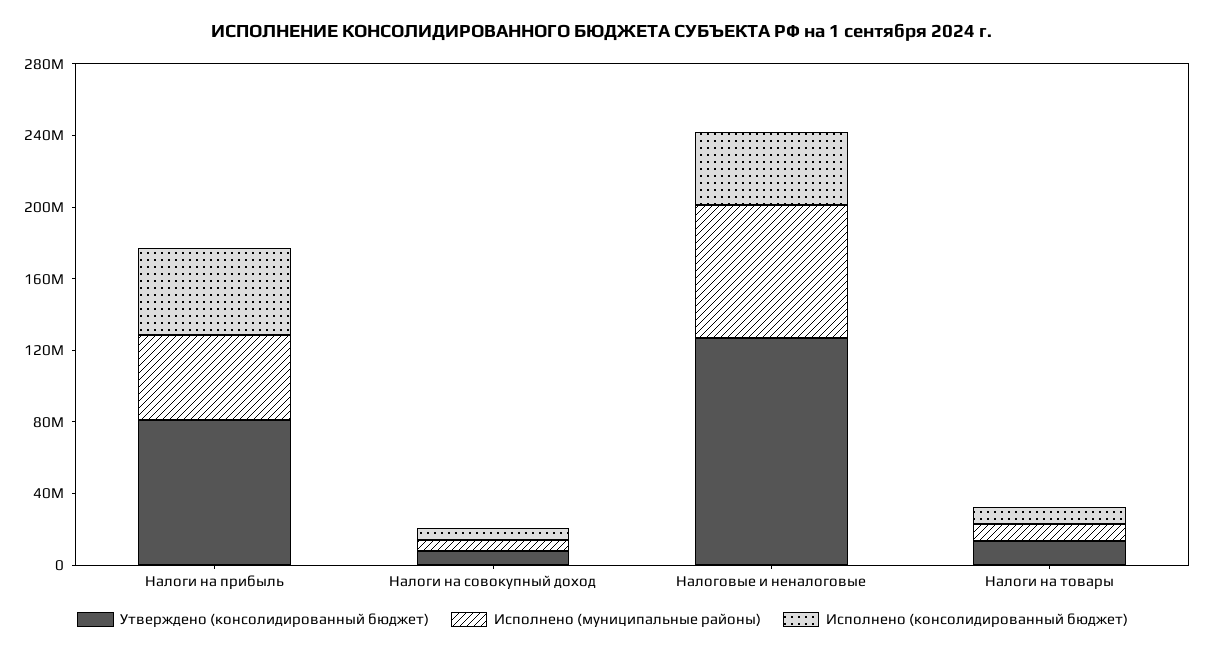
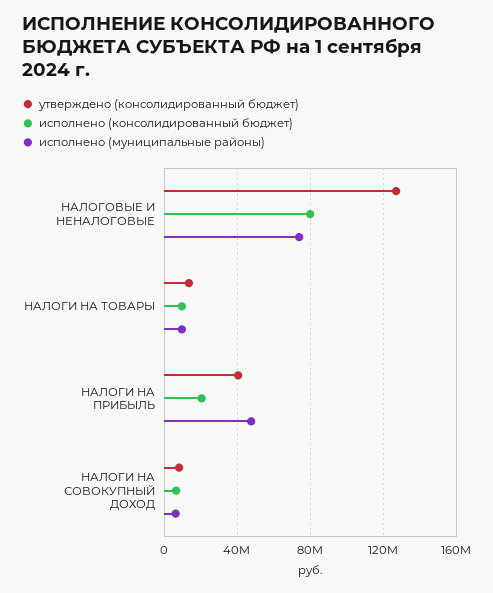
  {
    "Утверждено (консолидированный бюджет)": {
-     "Налоги на прибыль": 80000000,
+     "Налоги на прибыль": 40000000,
      "Налоги на совокупный доход": 10000000,
      "Налоговые и неналоговые": 125000000,
      "Налоги на товары": 15000000
    },
    "Исполнено (муниципальные районы)": {
      "Налоги на прибыль": 50000000,
      "Налоги на совокупный доход": 5000000,
      "Налоговые и неналоговые": 75000000,
      "Налоги на товары": 10000000
    },
    "Исполнено (консолидированный бюджет)": {
-     "Налоги на прибыль": 50000000,
+     "Налоги на прибыль": 20000000,
      "Налоги на совокупный доход": 5000000,
-     "Налоговые и неналоговые": 40000000,
+     "Налоговые и неналоговые": 80000000,
      "Налоги на товары": 10000000
    }
  }

